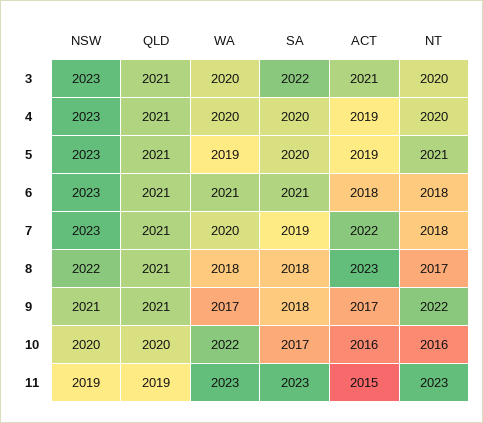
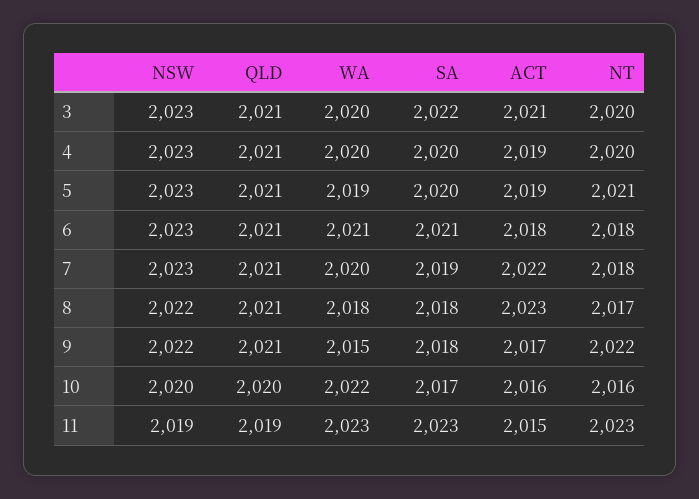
  {
    "NSW": {
      "3": 2023,
      "4": 2023,
      "5": 2023,
      "6": 2023,
      "7": 2023,
      "8": 2022,
-     "9": 2021,
+     "9": 2022,
      "10": 2020,
      "11": 2019
    },
    "QLD": {
      "3": 2021,
      "4": 2021,
      "5": 2021,
      "6": 2021,
      "7": 2021,
      "8": 2021,
      "9": 2021,
      "10": 2020,
      "11": 2019
    },
    "WA": {
      "3": 2020,
      "4": 2020,
      "5": 2019,
      "6": 2021,
      "7": 2020,
      "8": 2018,
-     "9": 2017,
+     "9": 2015,
      "10": 2022,
      "11": 2023
    },
    "SA": {
      "3": 2022,
      "4": 2020,
      "5": 2020,
      "6": 2021,
      "7": 2019,
      "8": 2018,
      "9": 2018,
      "10": 2017,
      "11": 2023
    },
    "ACT": {
      "3": 2021,
      "4": 2019,
      "5": 2019,
      "6": 2018,
      "7": 2022,
      "8": 2023,
      "9": 2017,
      "10": 2016,
      "11": 2015
    },
    "NT": {
      "3": 2020,
      "4": 2020,
      "5": 2021,
      "6": 2018,
      "7": 2018,
      "8": 2017,
      "9": 2022,
      "10": 2016,
      "11": 2023
    }
  }

